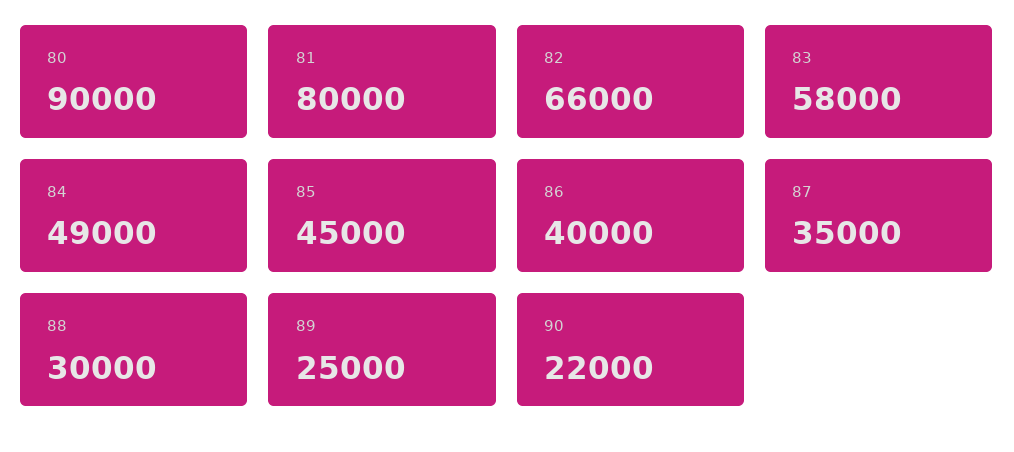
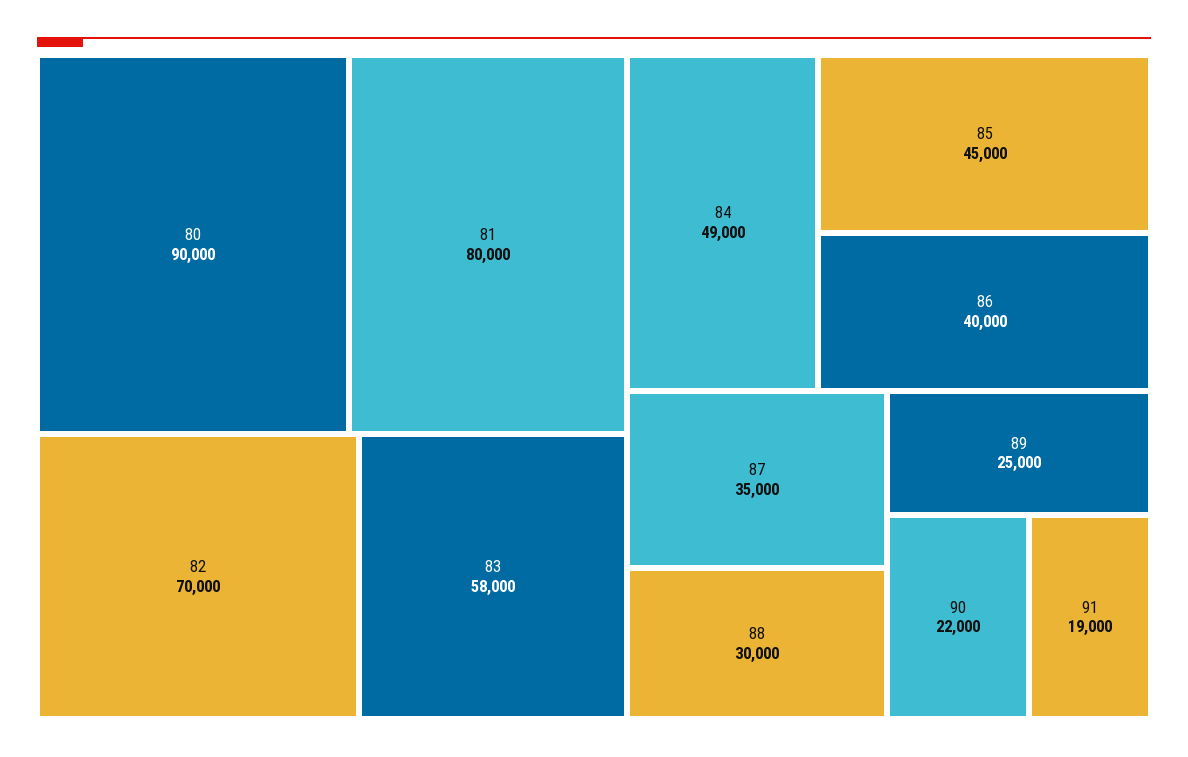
  {
    "80": 90000,
    "81": 80000,
-   "82": 66000,
+   "82": 70000,
    "83": 58000,
    "84": 49000,
    "85": 45000,
    "86": 40000,
    "87": 35000,
    "88": 30000,
    "89": 25000,
-   "90": 22000
+   "90": 22000,
+   "91": 19000
  }

